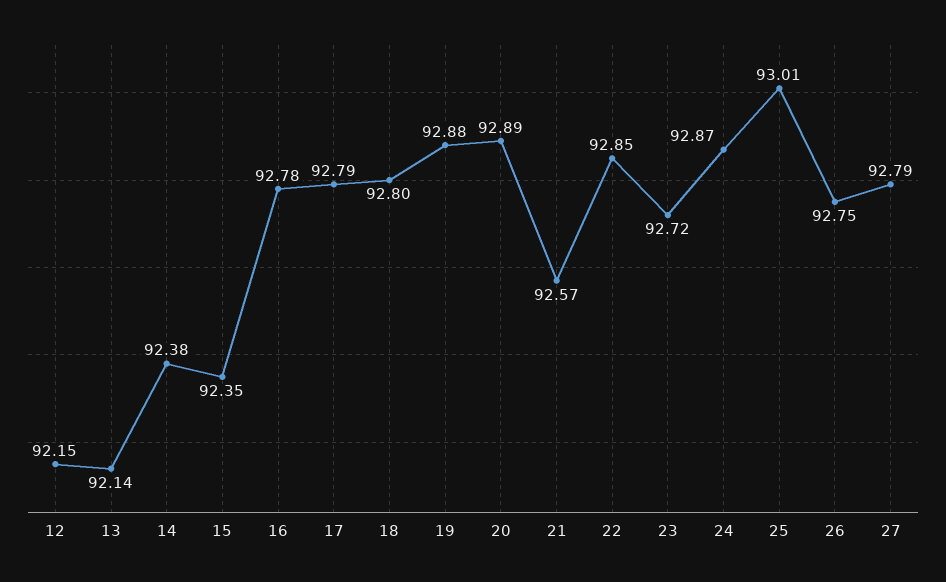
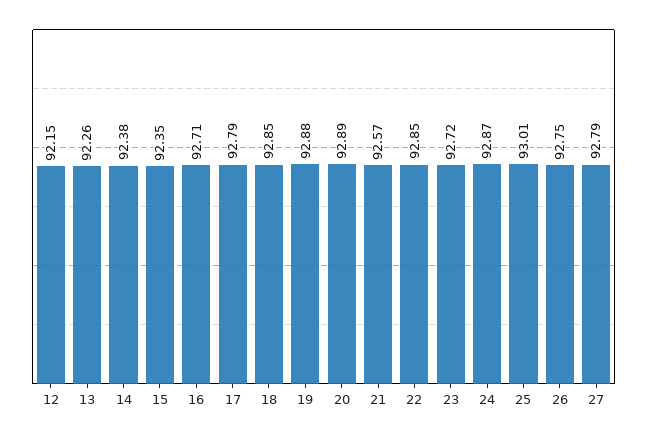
  {
    "12": 92.15,
-   "13": 92.14,
+   "13": 92.26,
    "14": 92.38,
    "15": 92.35,
-   "16": 92.78,
+   "16": 92.71,
    "17": 92.79,
-   "18": 92.8,
+   "18": 92.85,
    "19": 92.88,
    "20": 92.89,
    "21": 92.57,
    "22": 92.85,
    "23": 92.72,
    "24": 92.87,
    "25": 93.01,
    "26": 92.75,
    "27": 92.79
  }

